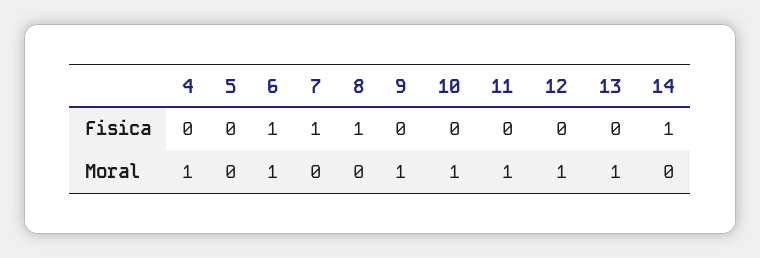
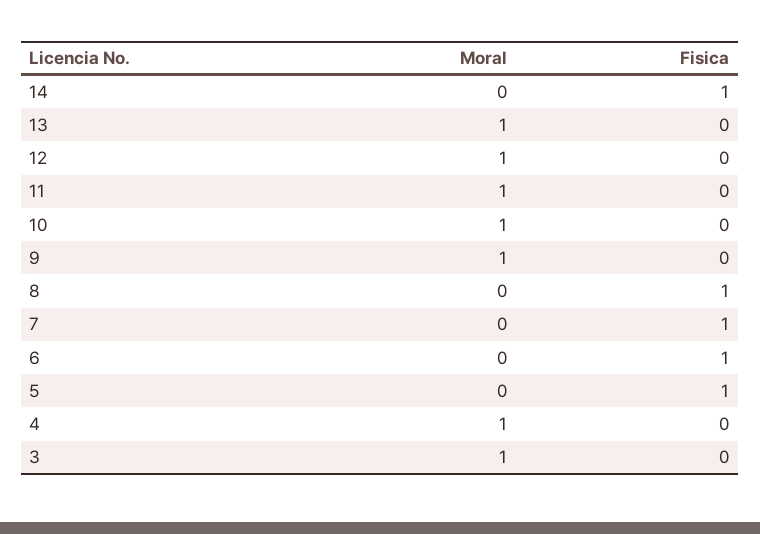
  {
    "4": {
      "Fisica": 0,
      "Moral": 1
    },
    "5": {
-     "Fisica": 0,
+     "Fisica": 1,
      "Moral": 0
    },
    "6": {
      "Fisica": 1,
-     "Moral": 1
+     "Moral": 0
    },
    "7": {
      "Fisica": 1,
      "Moral": 0
    },
    "8": {
      "Fisica": 1,
      "Moral": 0
    },
    "9": {
      "Fisica": 0,
      "Moral": 1
    },
    "10": {
      "Fisica": 0,
      "Moral": 1
    },
    "11": {
      "Fisica": 0,
      "Moral": 1
    },
    "12": {
      "Fisica": 0,
      "Moral": 1
    },
    "13": {
      "Fisica": 0,
      "Moral": 1
    },
    "14": {
      "Fisica": 1,
      "Moral": 0
-   }
+   },
+   "3": {
+     "Moral": 1,
+     "Fisica": 0
+   }
  }

